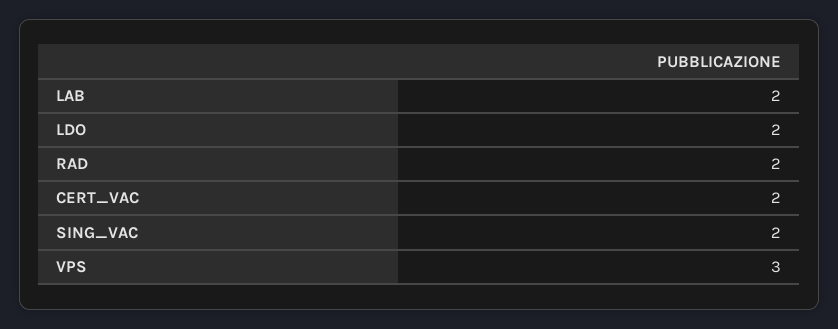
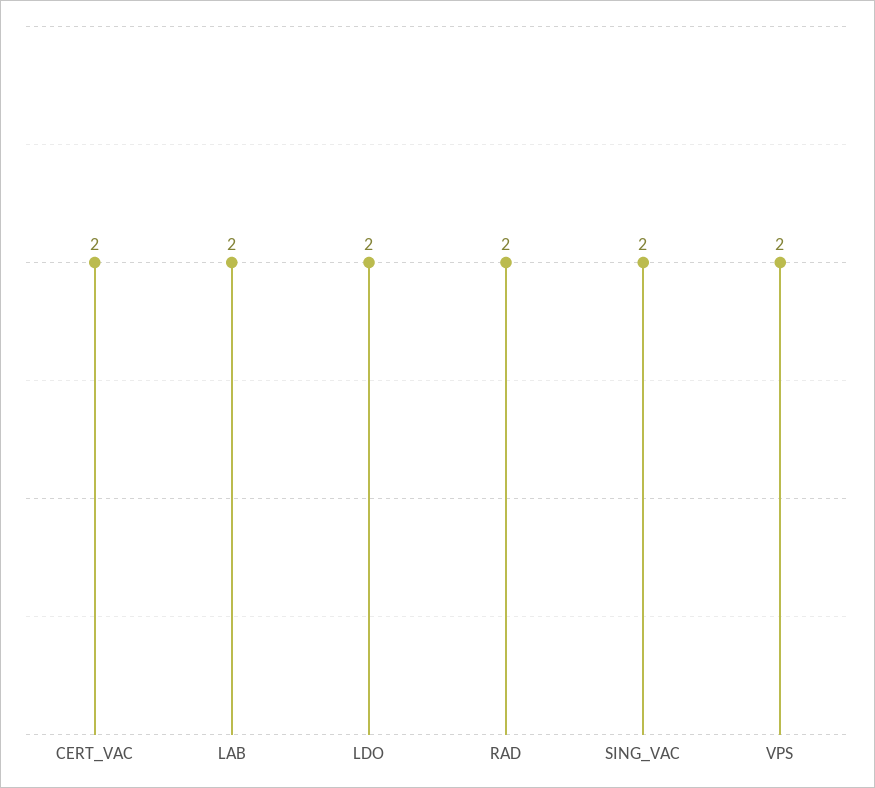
  {
    "LAB": 2,
    "LDO": 2,
    "RAD": 2,
    "CERT_VAC": 2,
    "SING_VAC": 2,
-   "VPS": 3
+   "VPS": 2
  }

